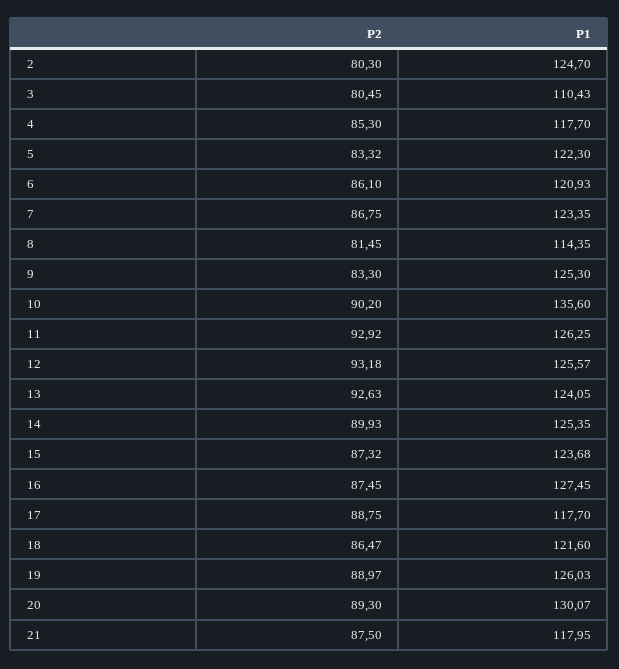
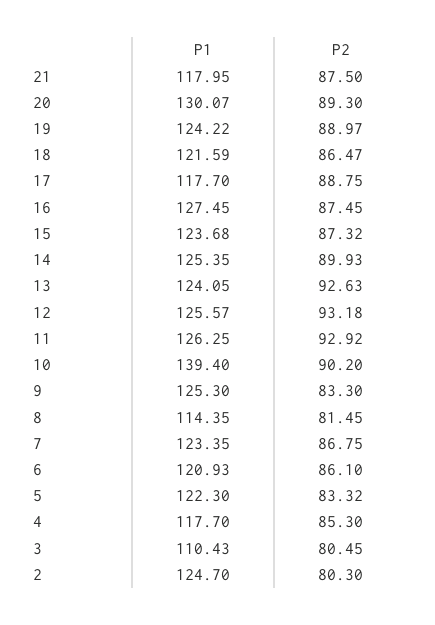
  {
    "P2": {
      "2": 80.3,
      "3": 80.45,
      "4": 85.3,
      "5": 83.32,
      "6": 86.1,
      "7": 86.75,
      "8": 81.45,
      "9": 83.3,
      "10": 90.2,
      "11": 92.92,
      "12": 93.18,
      "13": 92.63,
      "14": 89.93,
      "15": 87.32,
      "16": 87.45,
      "17": 88.75,
      "18": 86.47,
      "19": 88.97,
      "20": 89.3,
      "21": 87.5
    },
    "P1": {
      "2": 124.7,
      "3": 110.43,
      "4": 117.7,
      "5": 122.3,
      "6": 120.93,
      "7": 123.35,
      "8": 114.35,
      "9": 125.3,
-     "10": 135.6,
+     "10": 139.4,
      "11": 126.25,
      "12": 125.57,
      "13": 124.05,
      "14": 125.35,
      "15": 123.68,
      "16": 127.45,
      "17": 117.7,
-     "18": 121.6,
+     "18": 121.59,
-     "19": 126.03,
+     "19": 124.22,
      "20": 130.07,
      "21": 117.95
    }
  }

